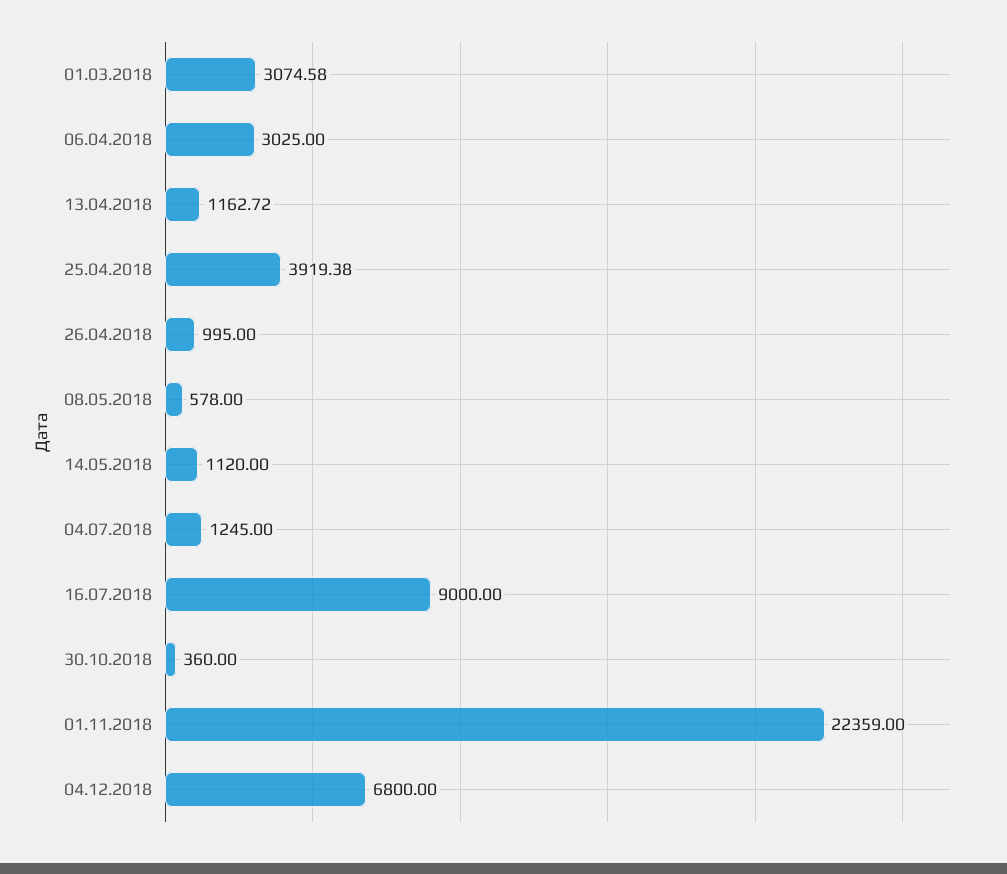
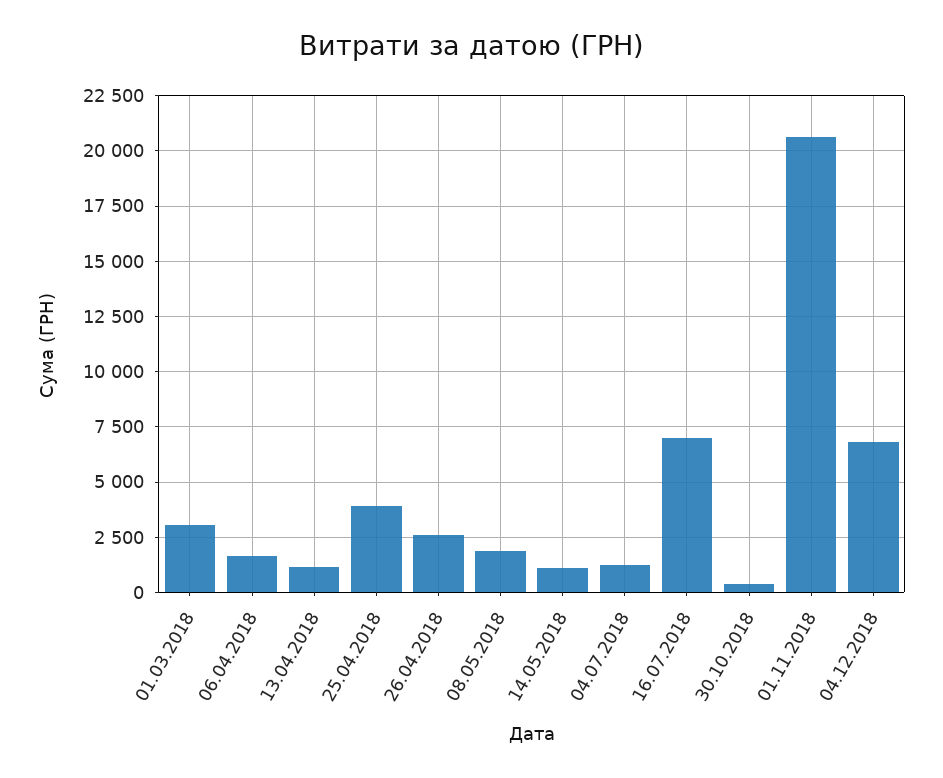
  {
    "01.03.2018": 3074.58,
-   "06.04.2018": 3025,
+   "06.04.2018": 1500,
    "13.04.2018": 1162.72,
    "25.04.2018": 3919.38,
-   "26.04.2018": 995,
+   "26.04.2018": 2500,
-   "08.05.2018": 578,
+   "08.05.2018": 2000,
    "14.05.2018": 1120,
    "04.07.2018": 1245,
-   "16.07.2018": 9000,
+   "16.07.2018": 7000,
    "30.10.2018": 360,
-   "01.11.2018": 22359,
+   "01.11.2018": 20500,
    "04.12.2018": 6800
  }

